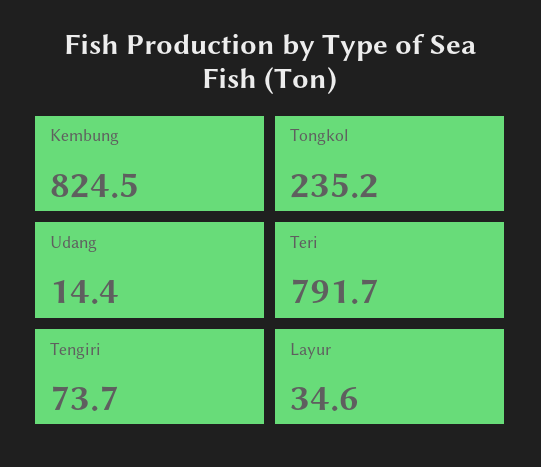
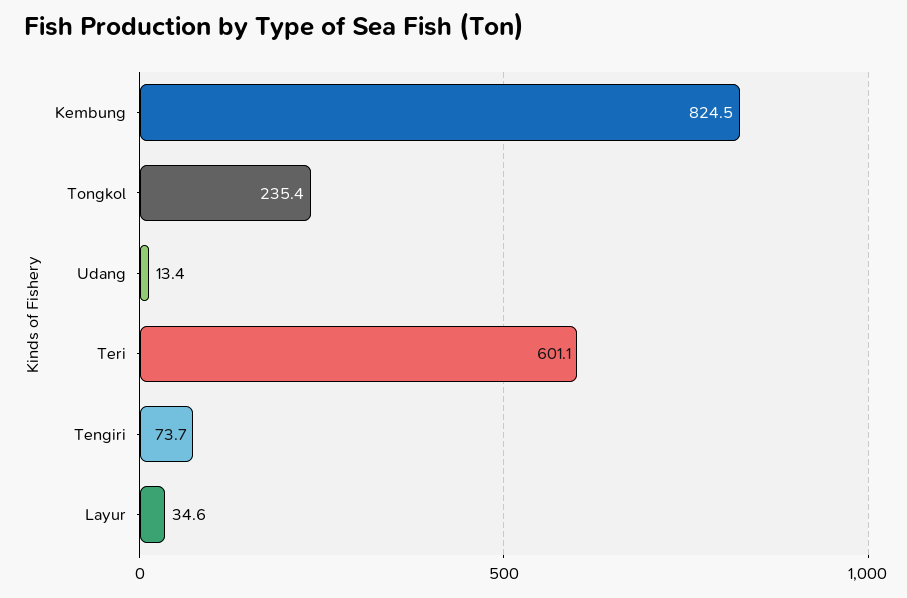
  {
    "Kembung": 824.5,
-   "Tongkol": 235.2,
+   "Tongkol": 235.4,
-   "Udang": 14.4,
+   "Udang": 13.4,
-   "Teri": 791.7,
+   "Teri": 601.1,
    "Tengiri": 73.7,
    "Layur": 34.6
  }

